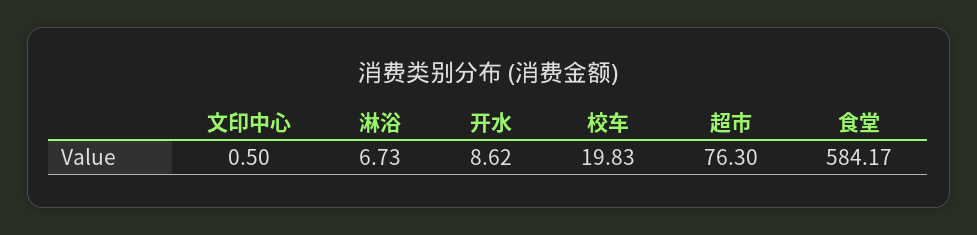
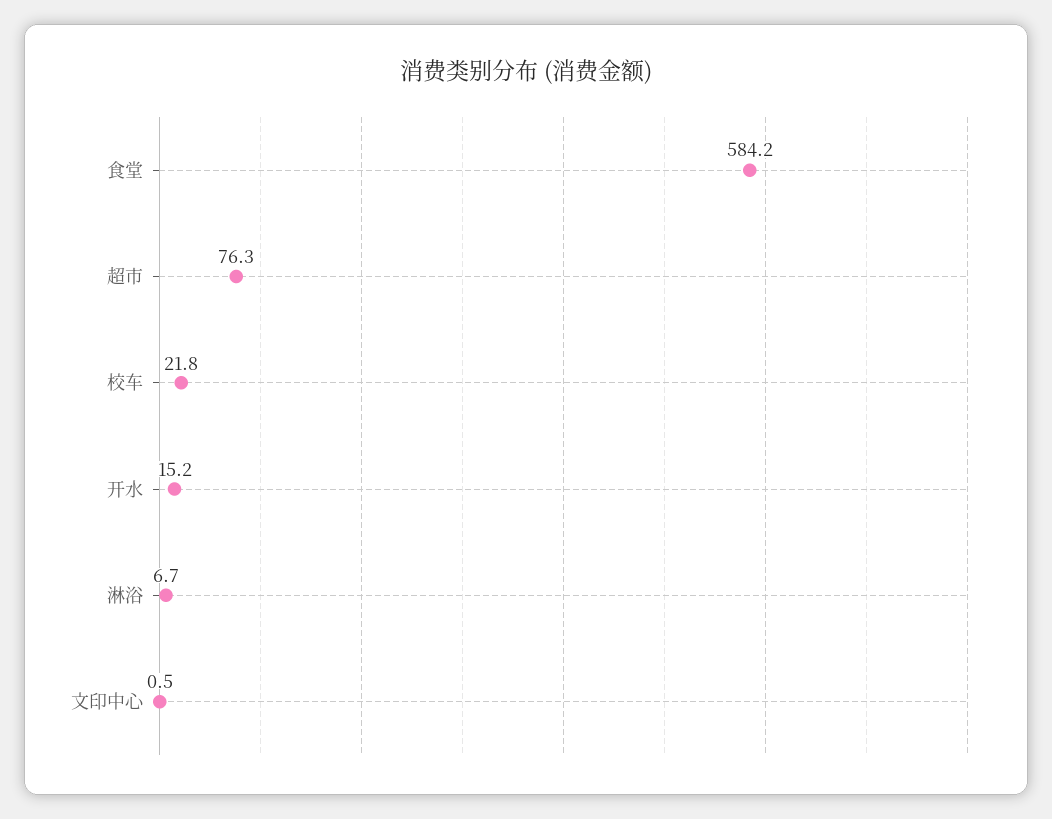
  {
    "文印中心": 0.5,
    "淋浴": 6.73,
-   "开水": 8.62,
+   "开水": 15.2,
-   "校车": 19.83,
+   "校车": 21.8,
    "超市": 76.3,
    "食堂": 584.17
  }

